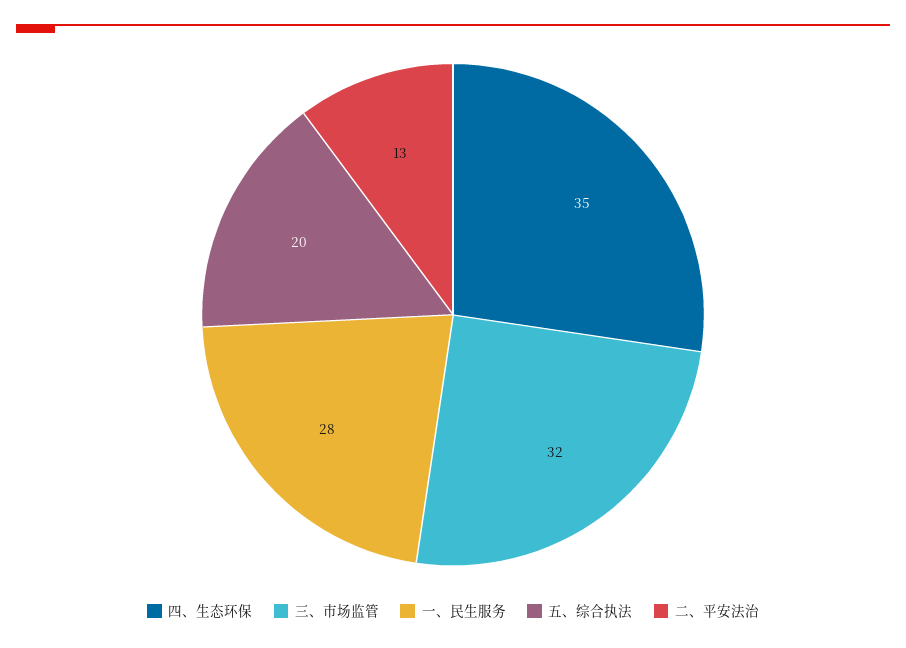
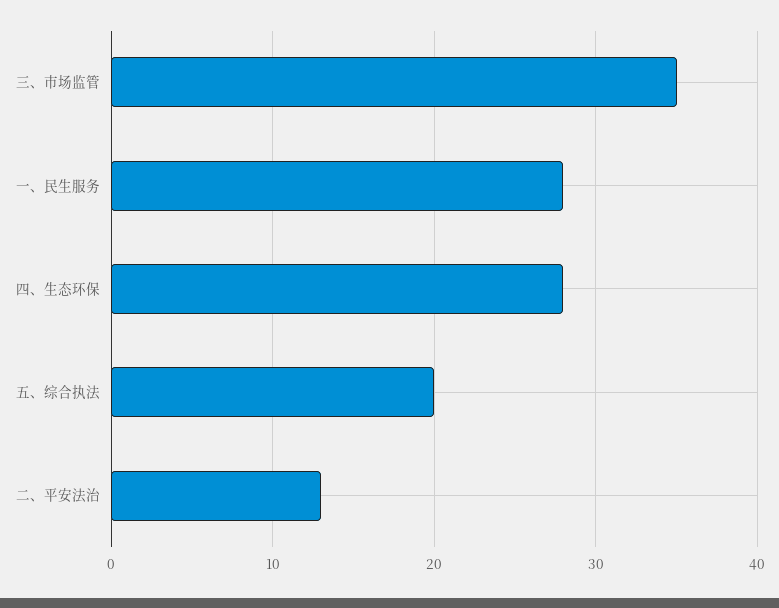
  {
-   "四、生态环保": 35,
+   "四、生态环保": 28,
-   "三、市场监管": 32,
+   "三、市场监管": 35,
    "一、民生服务": 28,
    "五、综合执法": 20,
    "二、平安法治": 13
  }

